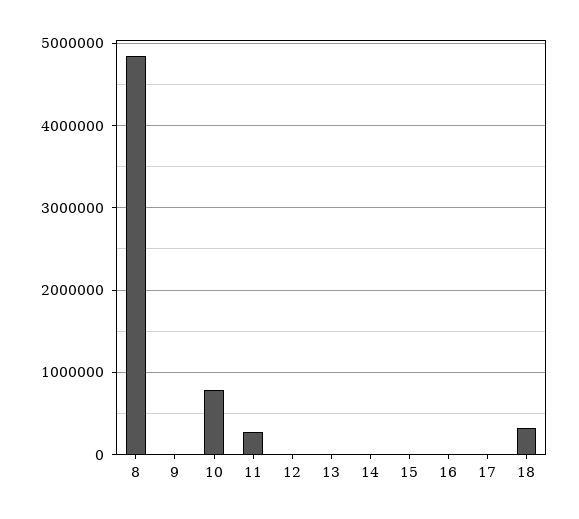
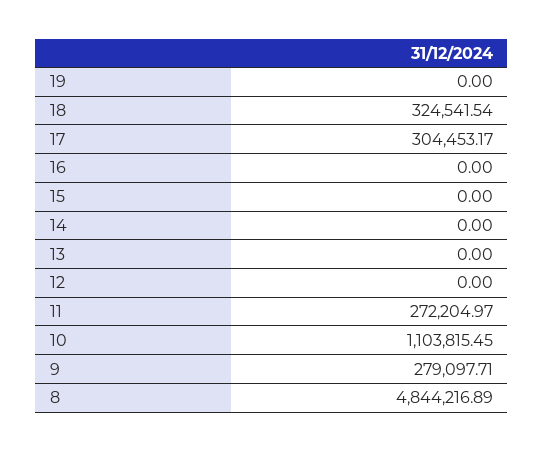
  {
    "8": 4844216.89,
-   "9": 0,
+   "9": 279097.71,
-   "10": 800000,
+   "10": 1103815.45,
    "11": 272204.97,
    "12": 0,
    "13": 0,
    "14": 0,
    "15": 0,
    "16": 0,
-   "17": 0,
+   "17": 304453.17,
-   "18": 324541.54
+   "18": 324541.54,
+   "19": 0
  }

